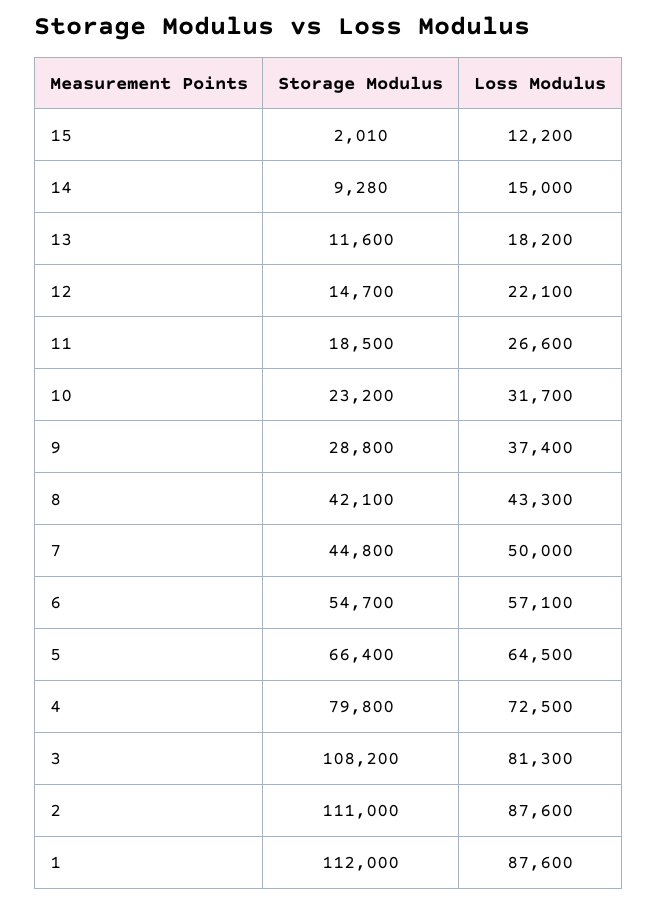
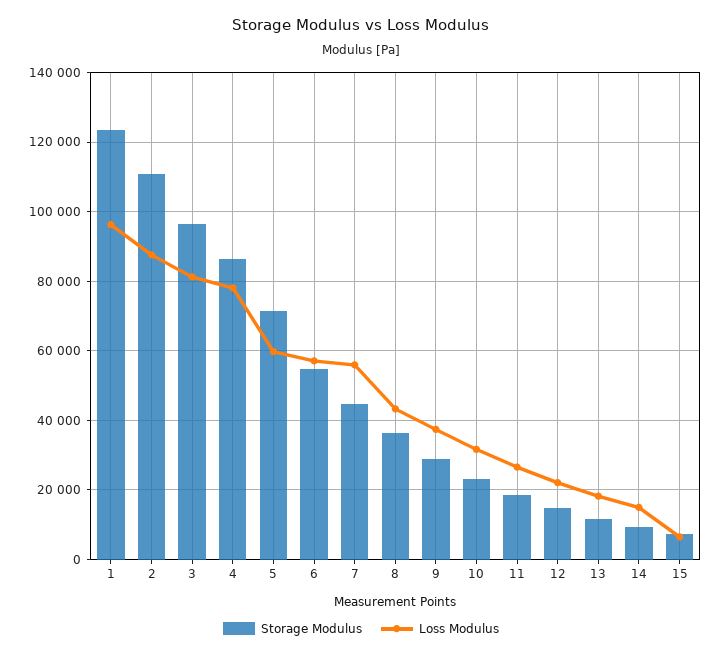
  {
    "Storage Modulus": {
-     "15": 2010,
+     "15": 8000,
      "14": 9280,
      "13": 11600,
      "12": 14700,
      "11": 18500,
      "10": 23200,
      "9": 28800,
-     "8": 42100,
+     "8": 36000,
      "7": 44800,
      "6": 54700,
-     "5": 66400,
+     "5": 72000,
-     "4": 79800,
+     "4": 86000,
-     "3": 108200,
+     "3": 96000,
      "2": 111000,
-     "1": 112000
+     "1": 124000
    },
    "Loss Modulus": {
-     "15": 12200,
+     "15": 6000,
      "14": 15000,
      "13": 18200,
      "12": 22100,
      "11": 26600,
      "10": 31700,
      "9": 37400,
      "8": 43300,
-     "7": 50000,
+     "7": 56000,
      "6": 57100,
-     "5": 64500,
+     "5": 60000,
-     "4": 72500,
+     "4": 78000,
      "3": 81300,
      "2": 87600,
-     "1": 87600
+     "1": 96000
    }
  }

